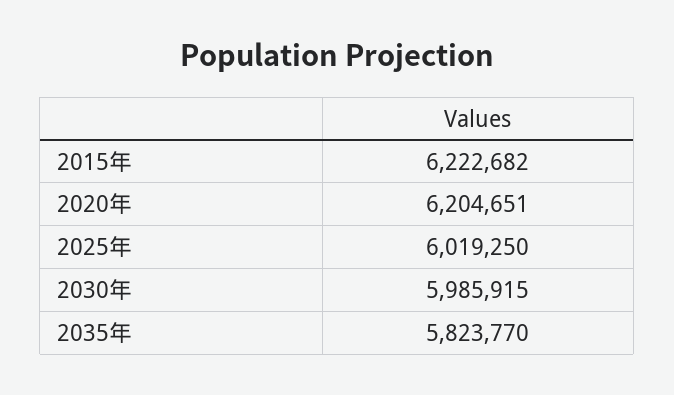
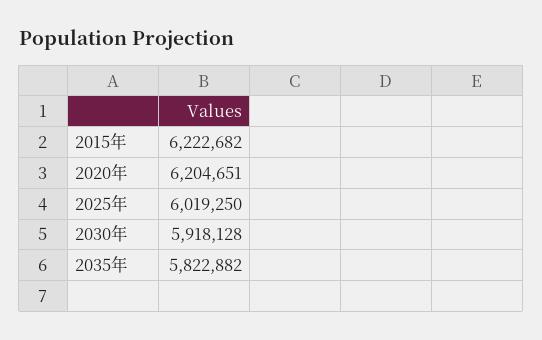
  {
    "2015年": 6222682,
    "2020年": 6204651,
    "2025年": 6019250,
-   "2030年": 5985915,
+   "2030年": 5918128,
-   "2035年": 5823770
+   "2035年": 5822882
  }

